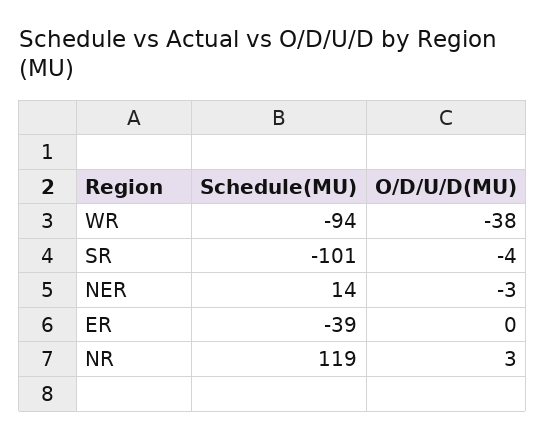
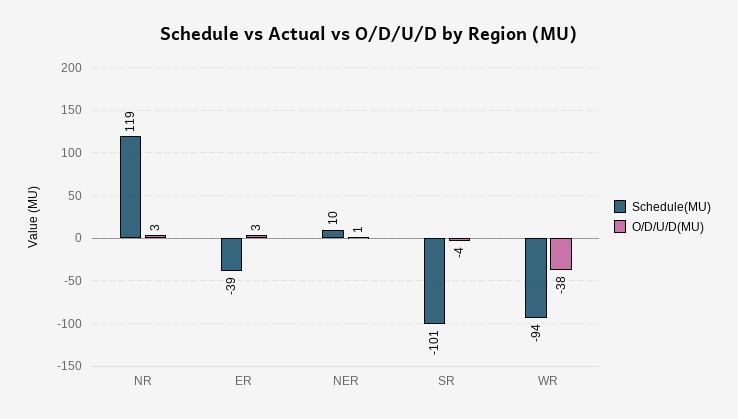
  {
    "Schedule(MU)": {
      "WR": -94,
      "SR": -101,
-     "NER": 14,
+     "NER": 10,
      "ER": -39,
      "NR": 119
    },
    "O/D/U/D(MU)": {
      "WR": -38,
      "SR": -4,
-     "NER": -3,
+     "NER": 1,
-     "ER": 0,
+     "ER": 3,
      "NR": 3
    }
  }

